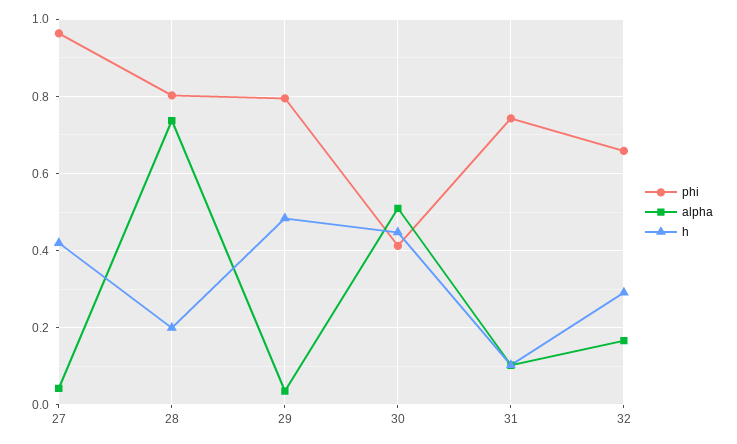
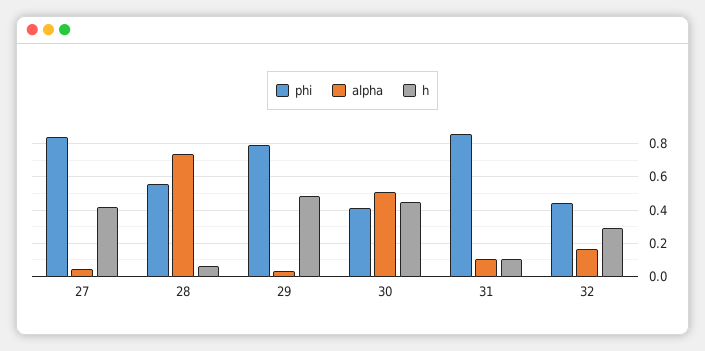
  {
    "phi": {
-     "27": 0.96,
+     "27": 0.85,
-     "28": 0.8,
+     "28": 0.55,
      "29": 0.8,
      "30": 0.42,
-     "31": 0.74,
+     "31": 0.85,
-     "32": 0.66
+     "32": 0.45
    },
    "alpha": {
      "27": 0.04,
      "28": 0.74,
      "29": 0.04,
      "30": 0.5,
      "31": 0.1,
      "32": 0.16
    },
    "h": {
      "27": 0.42,
-     "28": 0.2,
+     "28": 0.05,
      "29": 0.48,
      "30": 0.44,
      "31": 0.1,
      "32": 0.3
    }
  }

